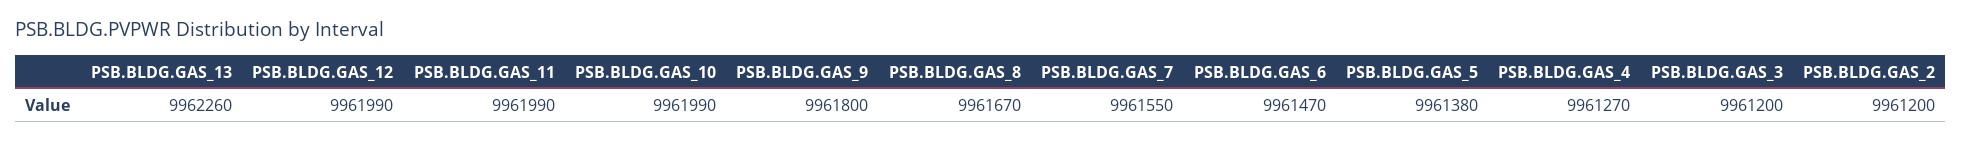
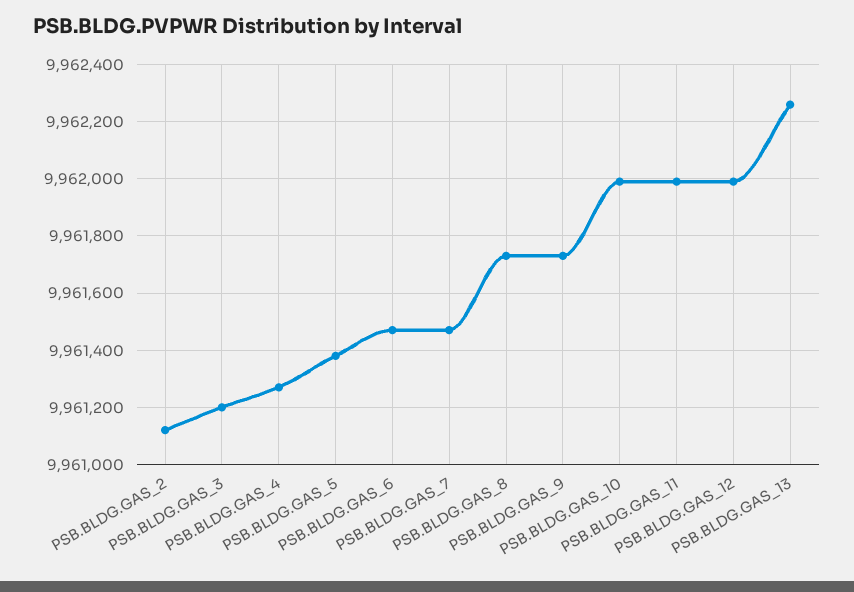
  {
    "PSB.BLDG.GAS_13": 9962260,
    "PSB.BLDG.GAS_12": 9961990,
    "PSB.BLDG.GAS_11": 9961990,
    "PSB.BLDG.GAS_10": 9961990,
-   "PSB.BLDG.GAS_9": 9961800,
+   "PSB.BLDG.GAS_9": 9961725,
-   "PSB.BLDG.GAS_8": 9961670,
+   "PSB.BLDG.GAS_8": 9961725,
-   "PSB.BLDG.GAS_7": 9961550,
+   "PSB.BLDG.GAS_7": 9961475,
    "PSB.BLDG.GAS_6": 9961470,
    "PSB.BLDG.GAS_5": 9961380,
    "PSB.BLDG.GAS_4": 9961270,
    "PSB.BLDG.GAS_3": 9961200,
-   "PSB.BLDG.GAS_2": 9961200
+   "PSB.BLDG.GAS_2": 9961125
  }

